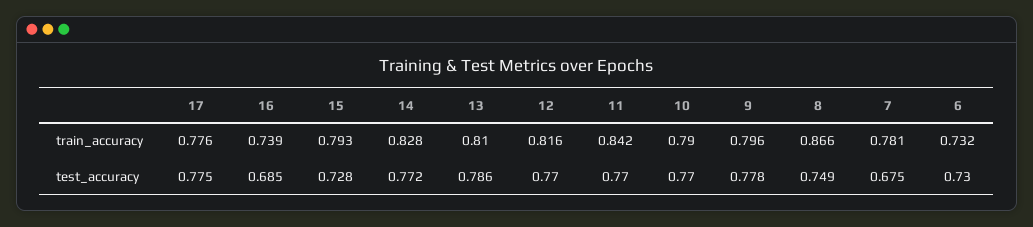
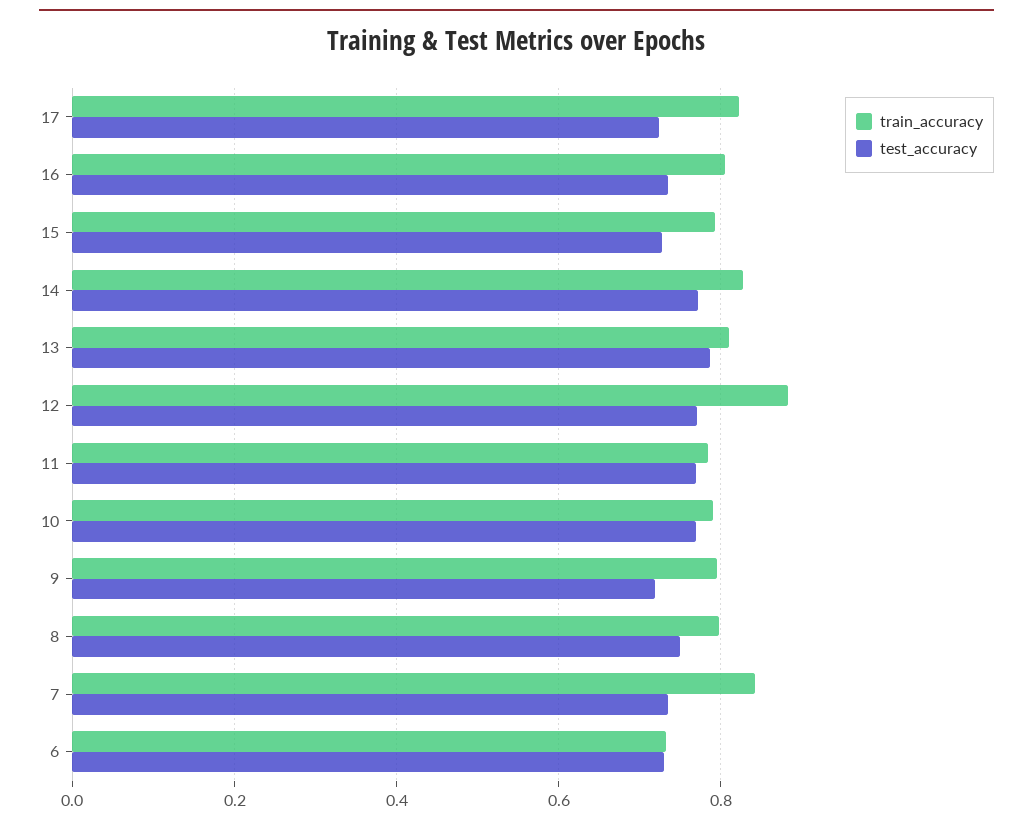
  {
    "train_accuracy": {
-     "17": 0.776,
+     "17": 0.82,
-     "16": 0.739,
+     "16": 0.8,
      "15": 0.793,
      "14": 0.828,
      "13": 0.81,
-     "12": 0.816,
+     "12": 0.88,
-     "11": 0.842,
+     "11": 0.78,
      "10": 0.79,
      "9": 0.796,
-     "8": 0.866,
+     "8": 0.8,
-     "7": 0.781,
+     "7": 0.84,
      "6": 0.732
    },
    "test_accuracy": {
-     "17": 0.775,
+     "17": 0.72,
-     "16": 0.685,
+     "16": 0.74,
      "15": 0.728,
      "14": 0.772,
      "13": 0.786,
      "12": 0.77,
      "11": 0.77,
      "10": 0.77,
-     "9": 0.778,
+     "9": 0.72,
      "8": 0.749,
-     "7": 0.675,
+     "7": 0.74,
      "6": 0.73
    }
  }

